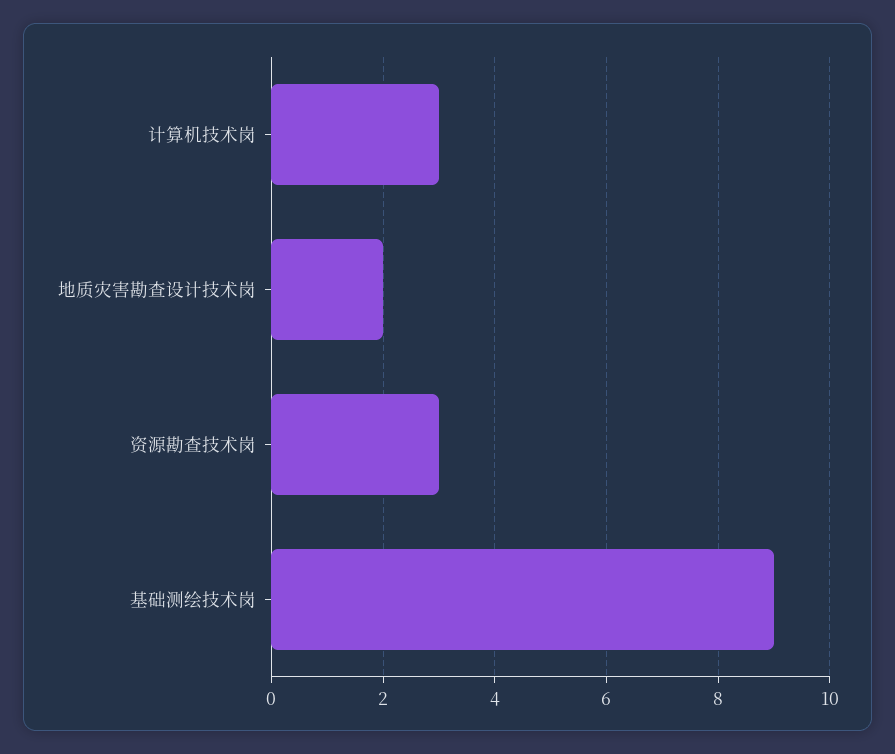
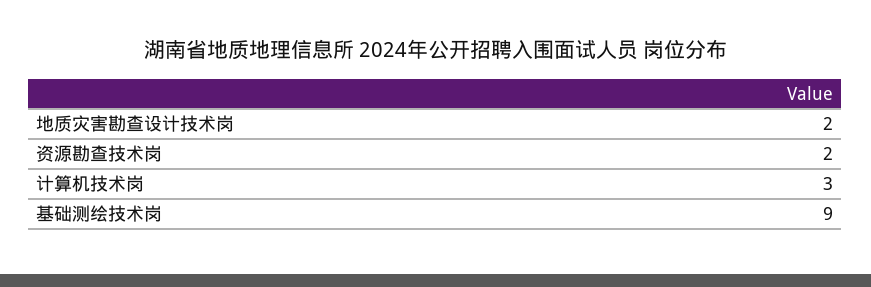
  {
    "计算机技术岗": 3,
    "地质灾害勘查设计技术岗": 2,
-   "资源勘查技术岗": 3,
+   "资源勘查技术岗": 2,
    "基础测绘技术岗": 9
  }

